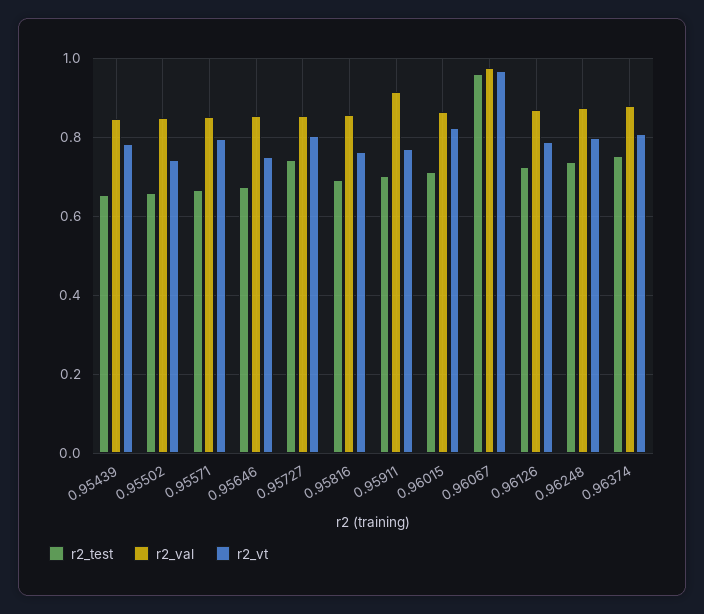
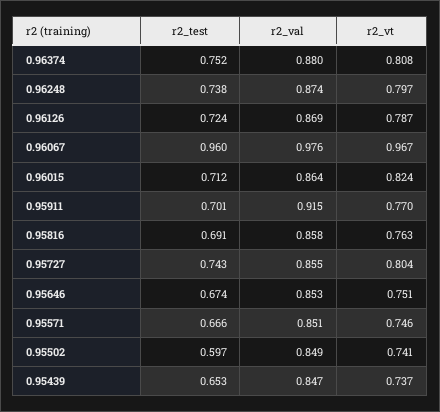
  {
    "r2_test": {
      "0.95439": 0.653,
-     "0.95502": 0.66,
+     "0.95502": 0.597,
      "0.95571": 0.666,
      "0.95646": 0.674,
      "0.95727": 0.743,
      "0.95816": 0.691,
      "0.95911": 0.701,
      "0.96015": 0.712,
      "0.96067": 0.96,
      "0.96126": 0.724,
      "0.96248": 0.738,
      "0.96374": 0.752
    },
    "r2_val": {
      "0.95439": 0.847,
      "0.95502": 0.849,
      "0.95571": 0.851,
      "0.95646": 0.853,
      "0.95727": 0.855,
      "0.95816": 0.858,
      "0.95911": 0.915,
      "0.96015": 0.864,
      "0.96067": 0.976,
      "0.96126": 0.869,
      "0.96248": 0.874,
      "0.96374": 0.88
    },
    "r2_vt": {
-     "0.95439": 0.78,
+     "0.95439": 0.737,
      "0.95502": 0.741,
-     "0.95571": 0.8,
+     "0.95571": 0.746,
      "0.95646": 0.751,
      "0.95727": 0.804,
      "0.95816": 0.763,
      "0.95911": 0.77,
      "0.96015": 0.824,
      "0.96067": 0.967,
      "0.96126": 0.787,
      "0.96248": 0.797,
      "0.96374": 0.808
    }
  }

